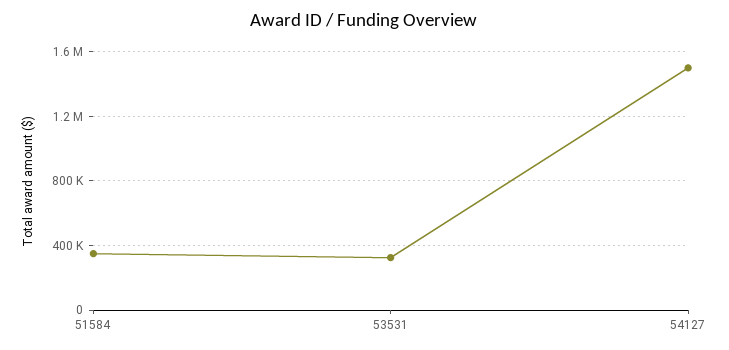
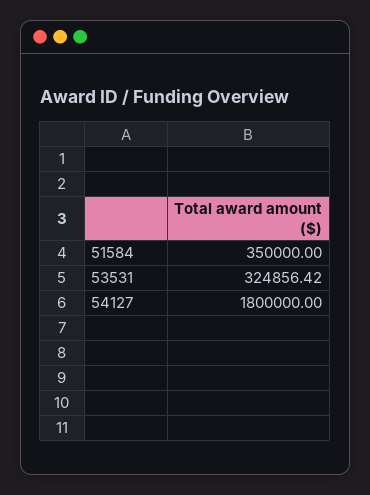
  {
    "51584": 350000,
    "53531": 324856.42,
-   "54127": 1500000
+   "54127": 1800000
  }

